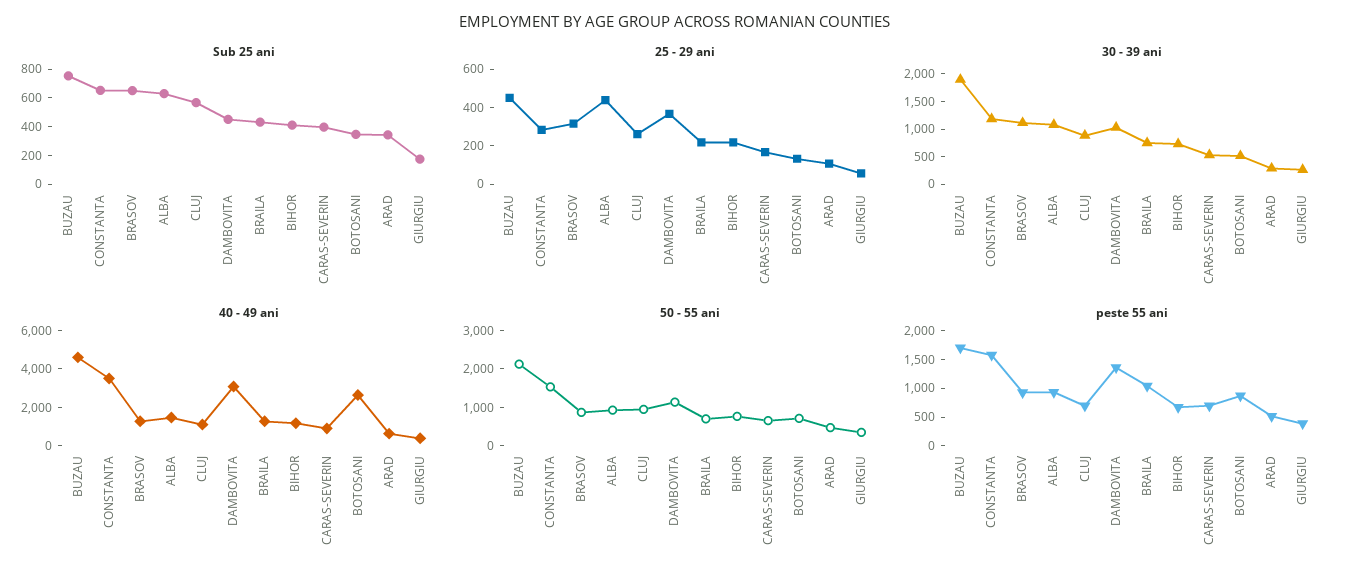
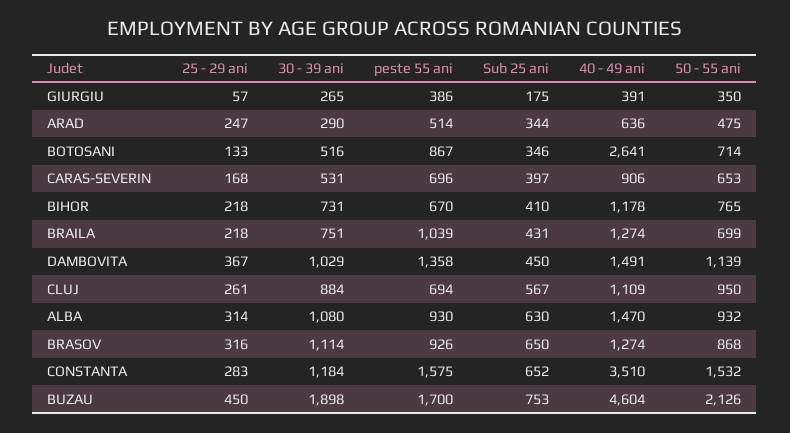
  {
    "Sub 25 ani": {
      "BUZAU": 753,
      "CONSTANTA": 652,
      "BRASOV": 650,
      "ALBA": 630,
      "CLUJ": 567,
      "DAMBOVITA": 450,
      "BRAILA": 431,
      "BIHOR": 410,
      "CARAS-SEVERIN": 397,
      "BOTOSANI": 346,
      "ARAD": 344,
      "GIURGIU": 175
    },
    "25 - 29 ani": {
      "BUZAU": 450,
      "CONSTANTA": 283,
      "BRASOV": 316,
-     "ALBA": 450,
+     "ALBA": 314,
      "CLUJ": 261,
      "DAMBOVITA": 367,
      "BRAILA": 218,
      "BIHOR": 218,
      "CARAS-SEVERIN": 168,
      "BOTOSANI": 133,
-     "ARAD": 100,
+     "ARAD": 247,
      "GIURGIU": 57
    },
    "30 - 39 ani": {
      "BUZAU": 1898,
      "CONSTANTA": 1184,
      "BRASOV": 1114,
      "ALBA": 1080,
      "CLUJ": 884,
      "DAMBOVITA": 1029,
      "BRAILA": 751,
      "BIHOR": 731,
      "CARAS-SEVERIN": 531,
      "BOTOSANI": 516,
      "ARAD": 290,
      "GIURGIU": 265
    },
    "40 - 49 ani": {
      "BUZAU": 4604,
      "CONSTANTA": 3510,
      "BRASOV": 1274,
      "ALBA": 1470,
      "CLUJ": 1109,
-     "DAMBOVITA": 3000,
+     "DAMBOVITA": 1491,
      "BRAILA": 1274,
      "BIHOR": 1178,
      "CARAS-SEVERIN": 906,
      "BOTOSANI": 2641,
      "ARAD": 636,
      "GIURGIU": 391
    },
    "50 - 55 ani": {
      "BUZAU": 2126,
      "CONSTANTA": 1532,
      "BRASOV": 868,
      "ALBA": 932,
      "CLUJ": 950,
      "DAMBOVITA": 1139,
      "BRAILA": 699,
      "BIHOR": 765,
      "CARAS-SEVERIN": 653,
      "BOTOSANI": 714,
      "ARAD": 475,
      "GIURGIU": 350
    },
    "peste 55 ani": {
      "BUZAU": 1700,
      "CONSTANTA": 1575,
      "BRASOV": 926,
      "ALBA": 930,
      "CLUJ": 694,
      "DAMBOVITA": 1358,
      "BRAILA": 1039,
      "BIHOR": 670,
      "CARAS-SEVERIN": 696,
      "BOTOSANI": 867,
      "ARAD": 514,
      "GIURGIU": 386
    }
  }

